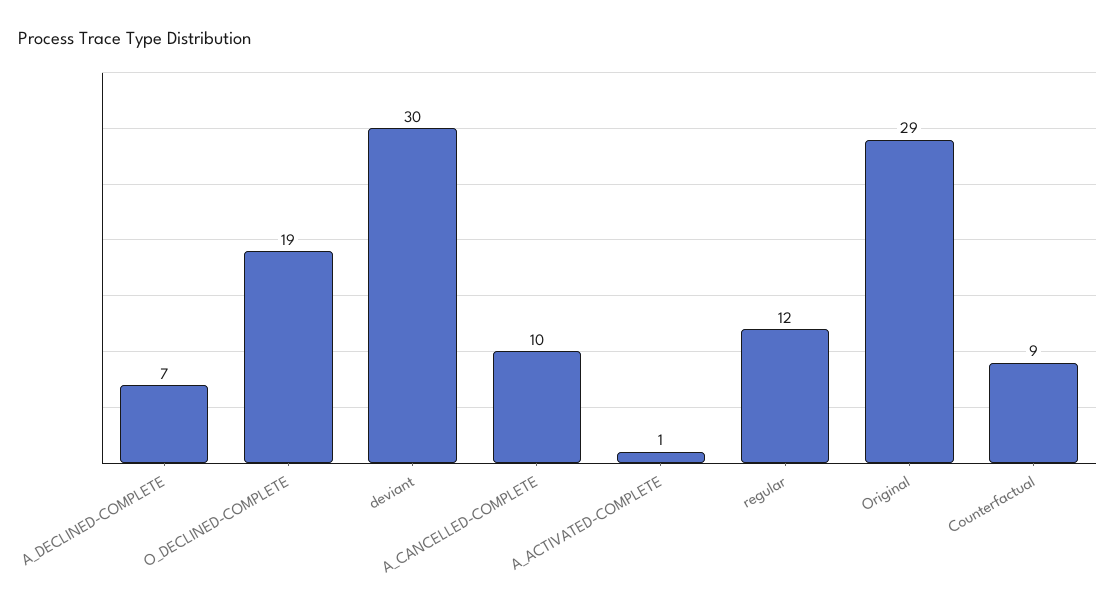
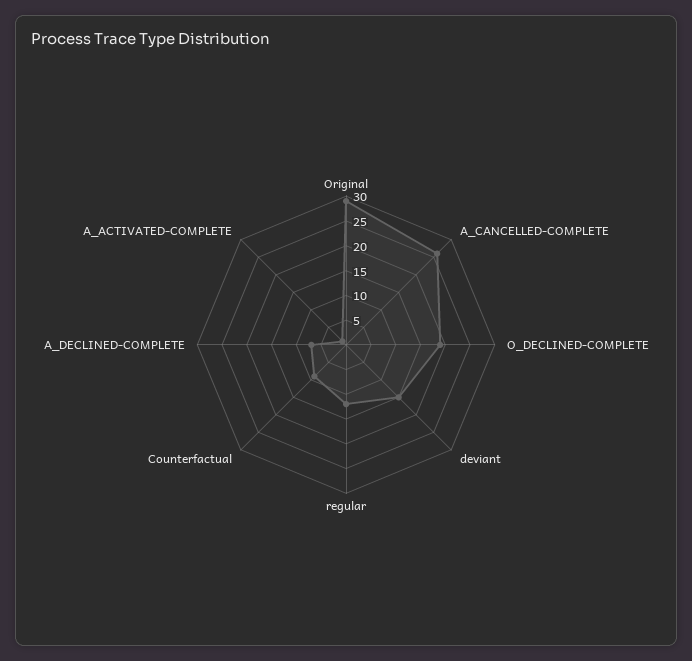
  {
    "A_DECLINED-COMPLETE": 7,
    "O_DECLINED-COMPLETE": 19,
-   "deviant": 30,
+   "deviant": 15,
-   "A_CANCELLED-COMPLETE": 10,
+   "A_CANCELLED-COMPLETE": 25,
    "A_ACTIVATED-COMPLETE": 1,
    "regular": 12,
    "Original": 29,
    "Counterfactual": 9
  }

